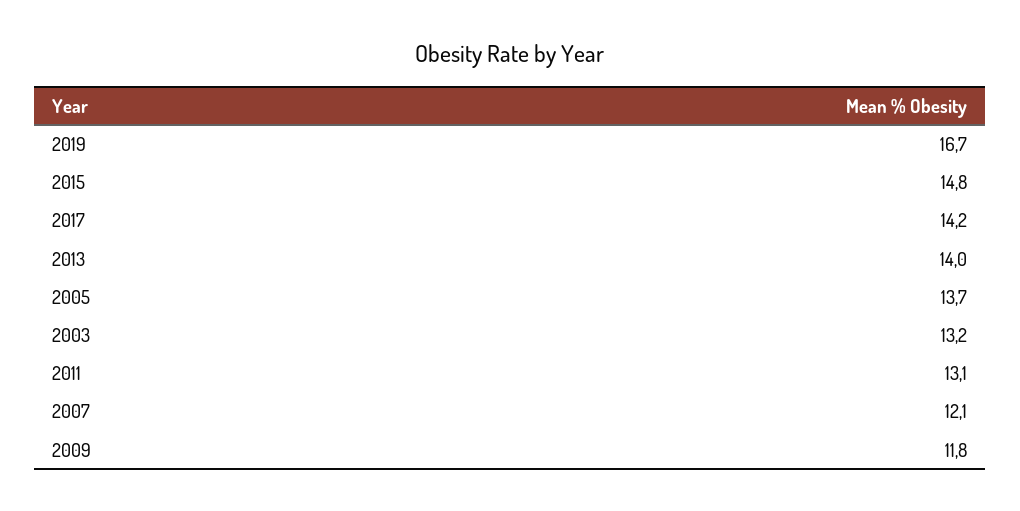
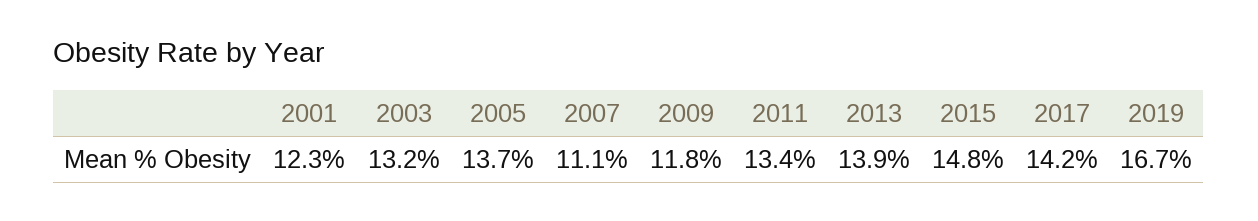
  {
    "2019": 16.7,
    "2015": 14.8,
    "2017": 14.2,
-   "2013": 14,
+   "2013": 13.9,
    "2005": 13.7,
    "2003": 13.2,
-   "2011": 13.1,
+   "2011": 13.4,
-   "2007": 12.1,
+   "2007": 11.1,
-   "2009": 11.8
+   "2009": 11.8,
+   "2001": 12.3
  }

